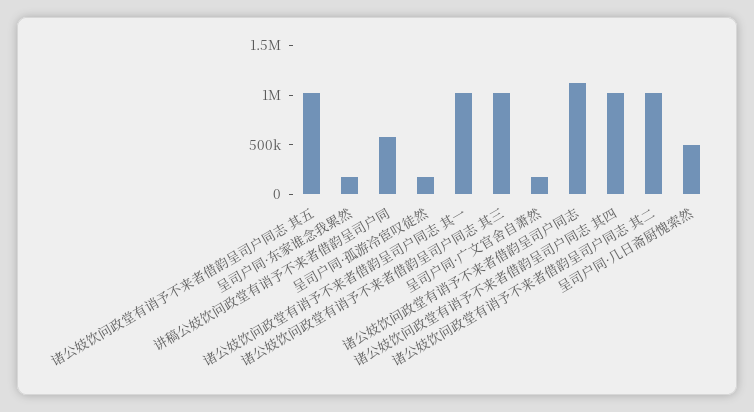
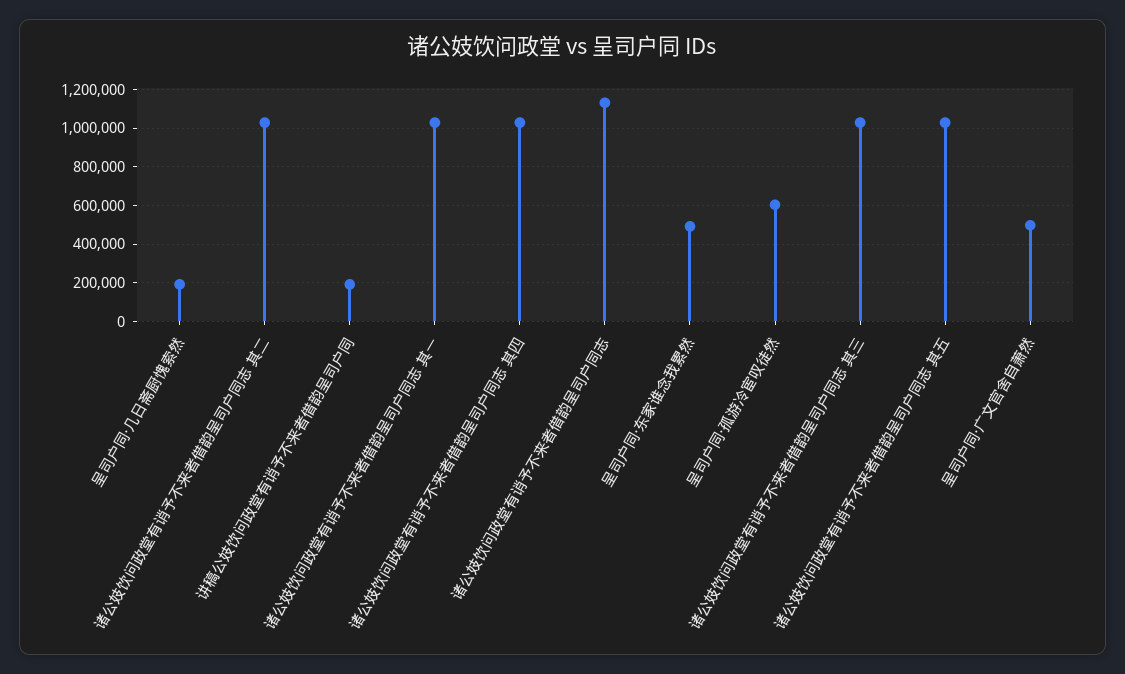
  {
    "诸公妓饮问政堂有诮予不来者借韵呈司户同志 其五": 1050000,
-   "呈司户同·东家谁念我累然": 200000,
+   "呈司户同·东家谁念我累然": 500000,
-   "讲稿公妓饮问政堂有诮予不来者借韵呈司户同": 600000,
+   "讲稿公妓饮问政堂有诮予不来者借韵呈司户同": 200000,
-   "呈司户同·孤游冷宦叹徒然": 200000,
+   "呈司户同·孤游冷宦叹徒然": 600000,
    "诸公妓饮问政堂有诮予不来者借韵呈司户同志 其一": 1050000,
    "诸公妓饮问政堂有诮予不来者借韵呈司户同志 其三": 1050000,
-   "呈司户同·广文官舍自萧然": 200000,
+   "呈司户同·广文官舍自萧然": 500000,
    "诸公妓饮问政堂有诮予不来者借韵呈司户同志": 1150000,
    "诸公妓饮问政堂有诮予不来者借韵呈司户同志 其四": 1050000,
    "诸公妓饮问政堂有诮予不来者借韵呈司户同志 其二": 1050000,
-   "呈司户同·几日斋厨愧索然": 500000
+   "呈司户同·几日斋厨愧索然": 200000
  }

